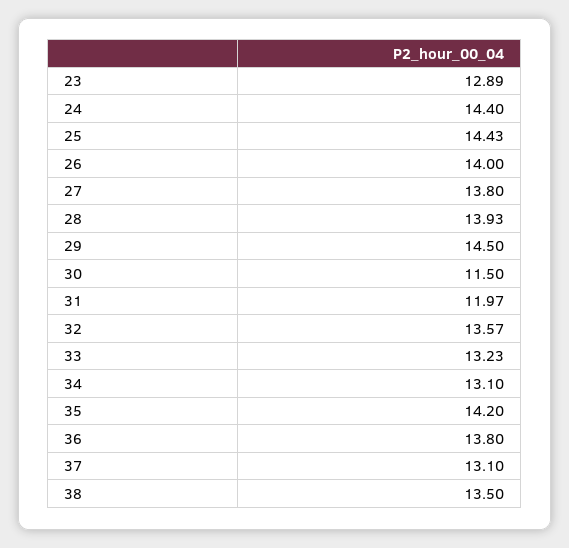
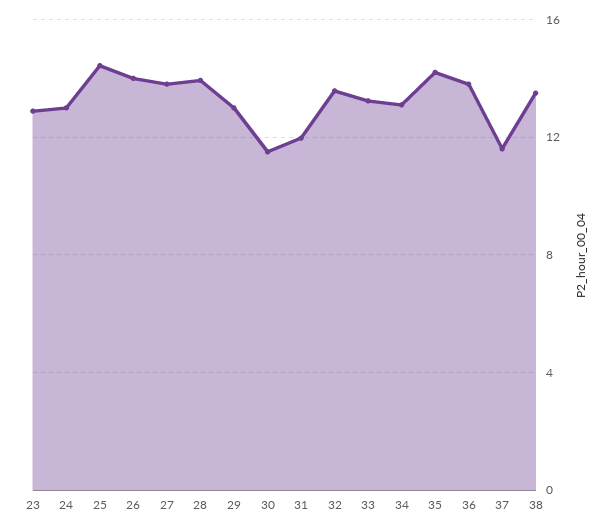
  {
    "23": 12.89,
-   "24": 14.4,
+   "24": 13,
    "25": 14.43,
    "26": 14,
    "27": 13.8,
    "28": 13.93,
-   "29": 14.5,
+   "29": 13,
    "30": 11.5,
    "31": 11.97,
    "32": 13.57,
    "33": 13.23,
    "34": 13.1,
    "35": 14.2,
    "36": 13.8,
-   "37": 13.1,
+   "37": 11.5,
    "38": 13.5
  }

